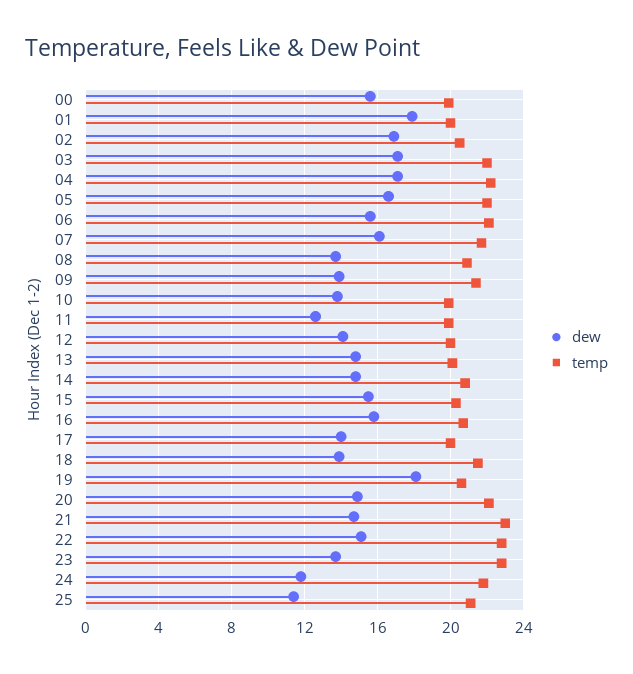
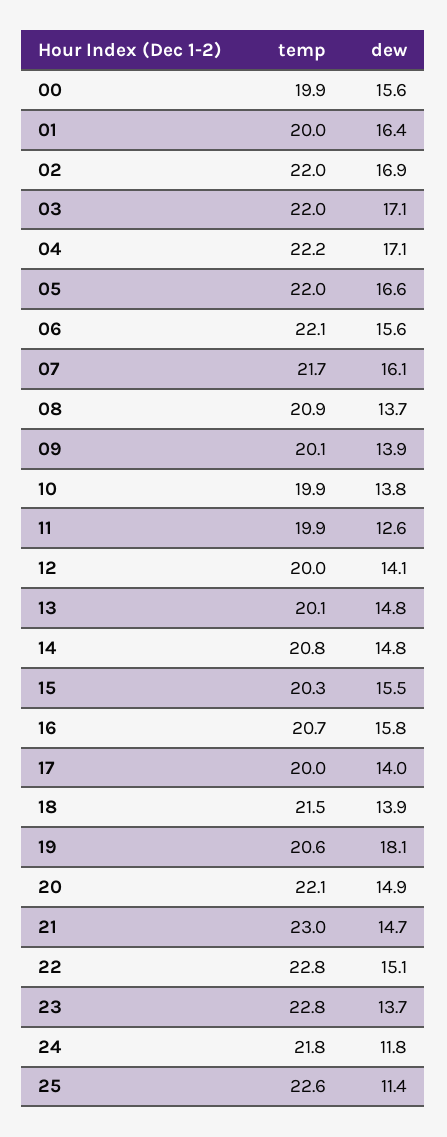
  {
    "dew": {
      "00": 15.6,
-     "01": 18,
+     "01": 16.4,
      "02": 16.9,
      "03": 17.1,
      "04": 17.1,
      "05": 16.6,
      "06": 15.6,
      "07": 16.1,
      "08": 13.7,
      "09": 13.9,
      "10": 13.8,
      "11": 12.6,
      "12": 14.1,
      "13": 14.8,
      "14": 14.8,
      "15": 15.5,
      "16": 15.8,
      "17": 14,
      "18": 13.9,
      "19": 18.1,
      "20": 14.9,
      "21": 14.7,
      "22": 15.1,
      "23": 13.7,
      "24": 11.8,
      "25": 11.4
    },
    "temp": {
      "00": 19.9,
      "01": 20,
-     "02": 20.5,
+     "02": 22,
      "03": 22,
      "04": 22.2,
      "05": 22,
      "06": 22.1,
      "07": 21.7,
      "08": 20.9,
-     "09": 21.5,
+     "09": 20.1,
      "10": 19.9,
      "11": 19.9,
      "12": 20,
      "13": 20.1,
      "14": 20.8,
      "15": 20.3,
      "16": 20.7,
      "17": 20,
      "18": 21.5,
      "19": 20.6,
      "20": 22.1,
      "21": 23,
      "22": 22.8,
      "23": 22.8,
      "24": 21.8,
-     "25": 21
+     "25": 22.6
    }
  }

